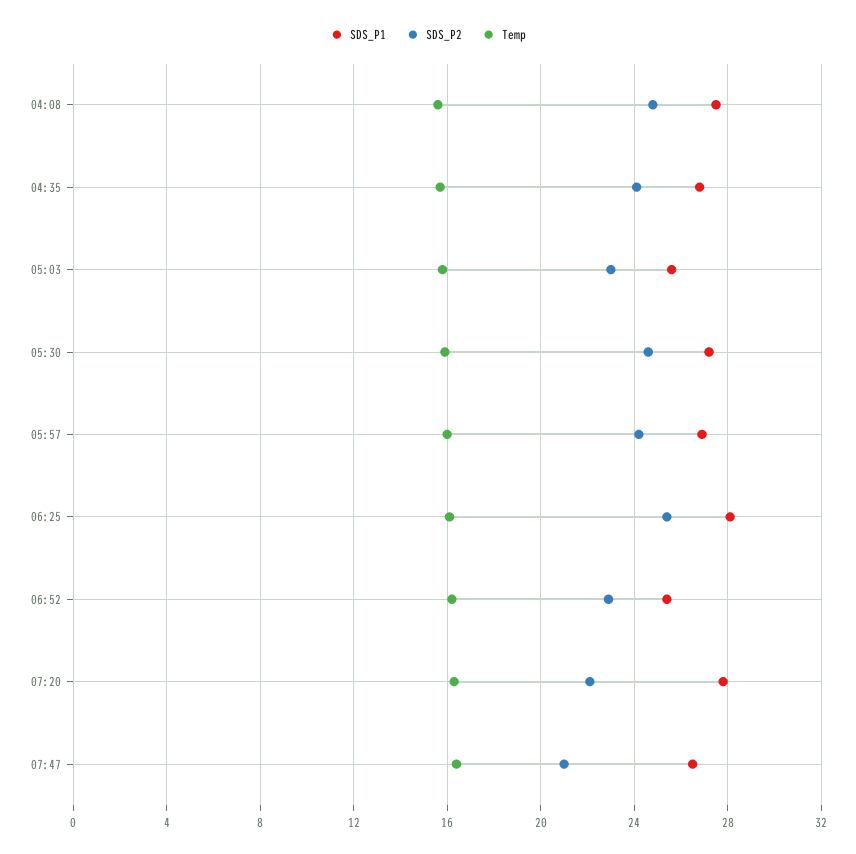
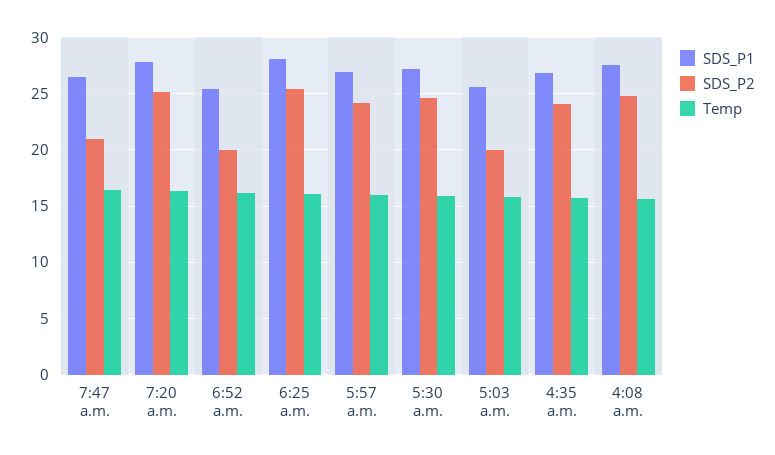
  {
    "SDS_P1": {
      "04:08": 27.5,
      "04:35": 27,
      "05:03": 25.5,
      "05:30": 27,
      "05:57": 27,
      "06:25": 28,
      "06:52": 25.5,
      "07:20": 28,
      "07:47": 26.5
    },
    "SDS_P2": {
      "04:08": 25,
      "04:35": 24,
-     "05:03": 23,
+     "05:03": 20,
      "05:30": 24.5,
      "05:57": 24,
      "06:25": 25.5,
-     "06:52": 23,
+     "06:52": 20,
-     "07:20": 22,
+     "07:20": 25,
      "07:47": 21
    },
    "Temp": {
      "04:08": 15.5,
      "04:35": 15.5,
      "05:03": 16,
      "05:30": 16,
      "05:57": 16,
      "06:25": 16,
      "06:52": 16,
      "07:20": 16.5,
      "07:47": 16.5
    }
  }

